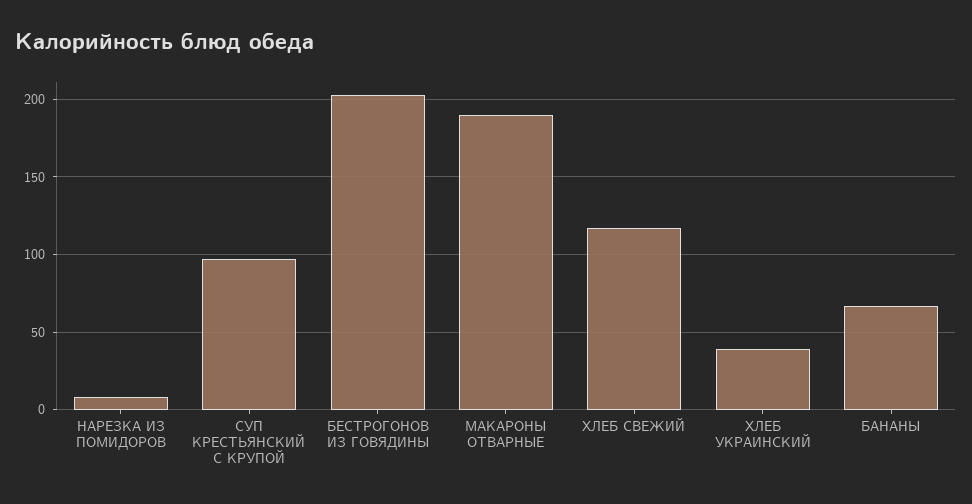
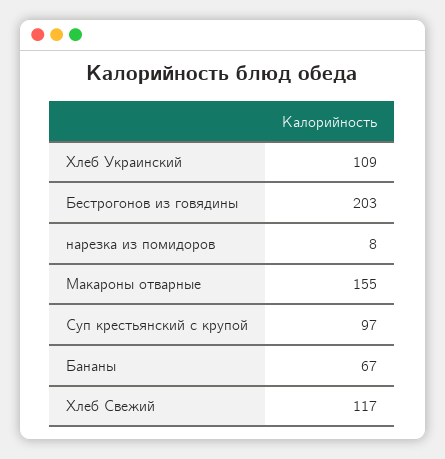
  {
    "НАРЕЗКА ИЗ ПОМИДОРОВ": 8,
    "СУП КРЕСТЬЯНСКИЙ С КРУПОЙ": 97,
    "БЕСТРОГОНОВ ИЗ ГОВЯДИНЫ": 203,
-   "МАКАРОНЫ ОТВАРНЫЕ": 190,
+   "МАКАРОНЫ ОТВАРНЫЕ": 155,
    "ХЛЕБ СВЕЖИЙ": 117,
-   "ХЛЕБ УКРАИНСКИЙ": 40,
+   "ХЛЕБ УКРАИНСКИЙ": 109,
    "БАНАНЫ": 67
  }

